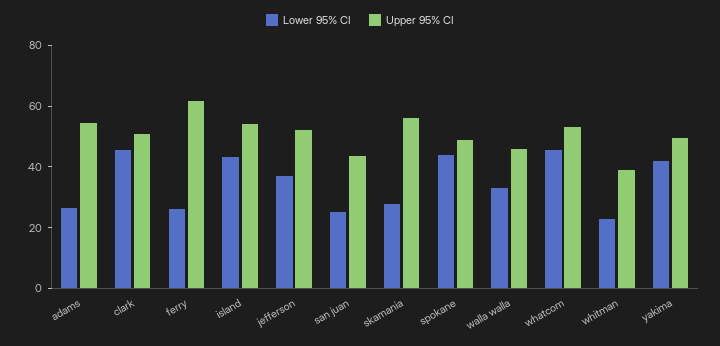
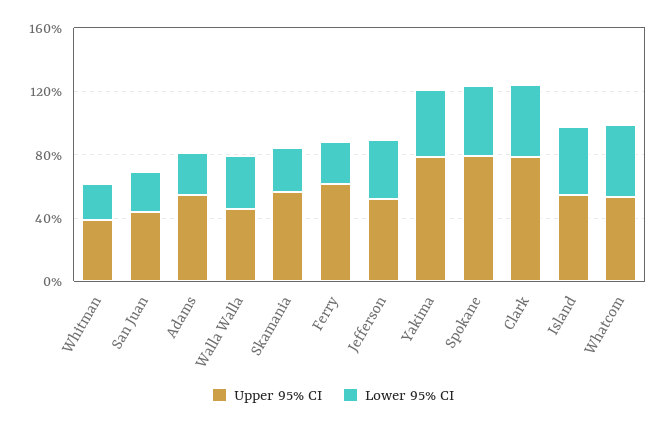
  {
    "Lower 95% CI": {
      "adams": 25,
      "clark": 45,
      "ferry": 25,
      "island": 45,
      "jefferson": 35,
      "san juan": 25,
      "skamania": 30,
      "spokane": 45,
      "walla walla": 35,
      "whatcom": 45,
      "whitman": 25,
      "yakima": 40
    },
    "Upper 95% CI": {
      "adams": 55,
-     "clark": 50,
+     "clark": 80,
      "ferry": 60,
      "island": 55,
      "jefferson": 50,
      "san juan": 45,
      "skamania": 55,
-     "spokane": 50,
+     "spokane": 80,
      "walla walla": 45,
      "whatcom": 55,
      "whitman": 40,
-     "yakima": 50
+     "yakima": 80
    }
  }

